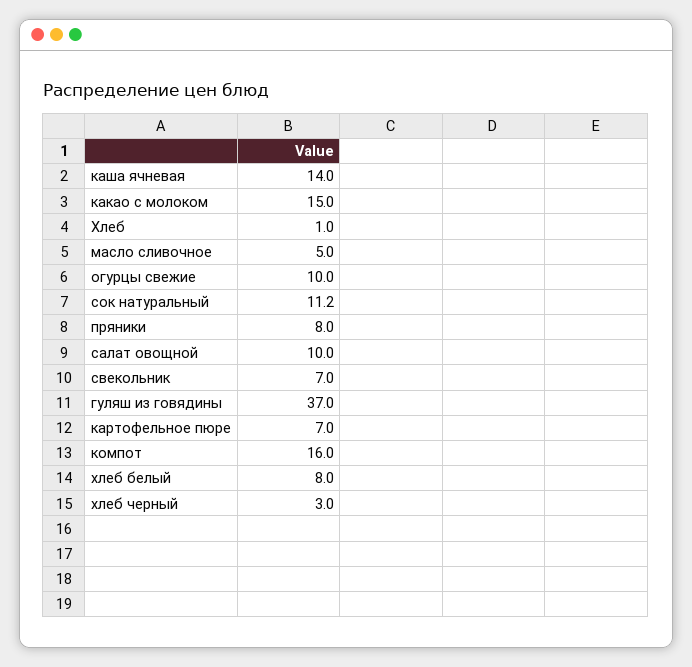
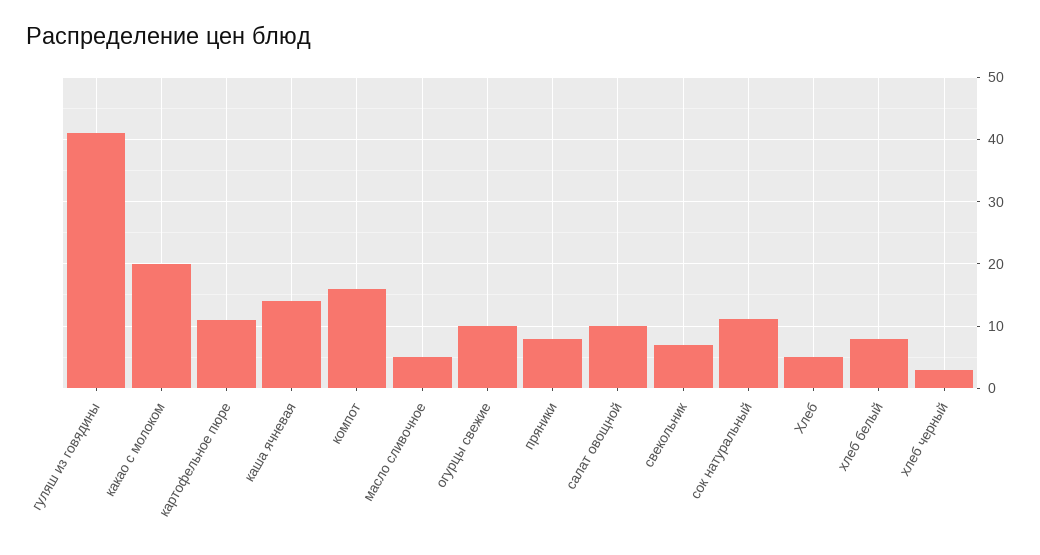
  {
    "каша ячневая": 14,
-   "какао с молоком": 15,
+   "какао с молоком": 20,
-   "Хлеб": 1,
+   "Хлеб": 5,
    "масло сливочное": 5,
    "огурцы свежие": 10,
    "сок натуральный": 11.2,
    "пряники": 8,
    "салат овощной": 10,
    "свекольник": 7,
-   "гуляш из говядины": 37,
+   "гуляш из говядины": 41,
-   "картофельное пюре": 7,
+   "картофельное пюре": 11,
    "компот": 16,
    "хлеб белый": 8,
    "хлеб черный": 3
  }

